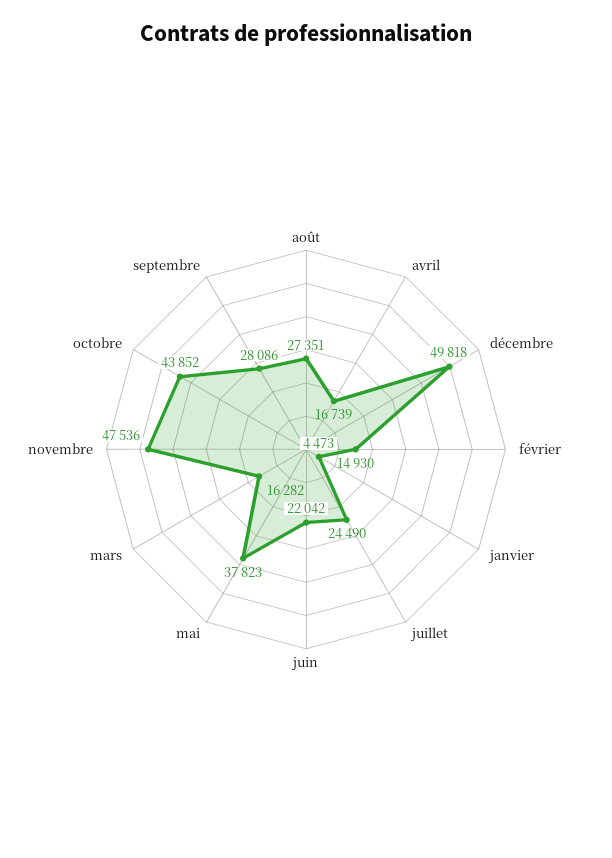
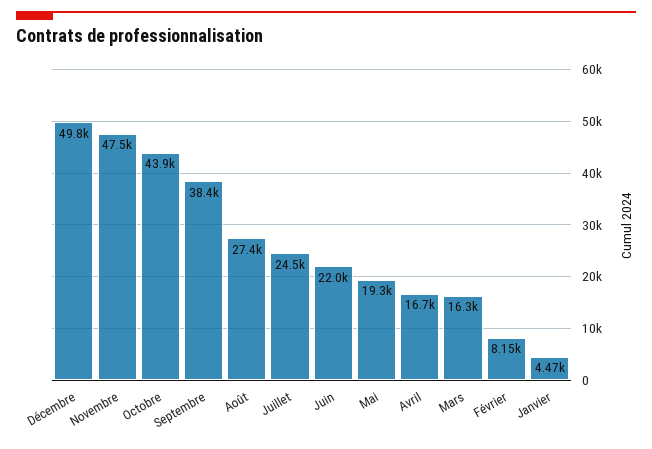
  {
    "août": 27351,
    "avril": 16739,
    "décembre": 49818,
-   "février": 14930,
+   "février": 8150,
    "janvier": 4473,
    "juillet": 24490,
    "juin": 22042,
-   "mai": 37823,
+   "mai": 19300,
    "mars": 16282,
    "novembre": 47536,
    "octobre": 43852,
-   "septembre": 28086
+   "septembre": 38400
  }

